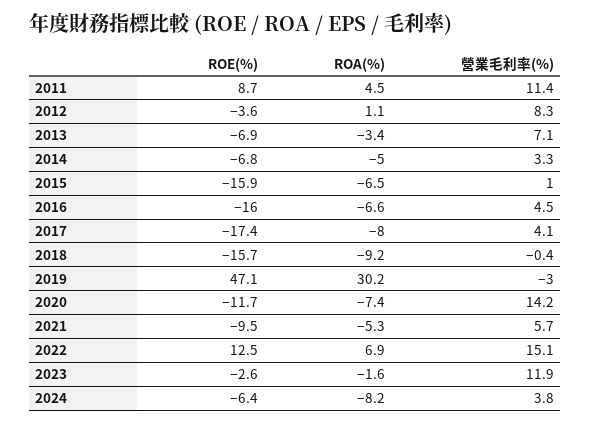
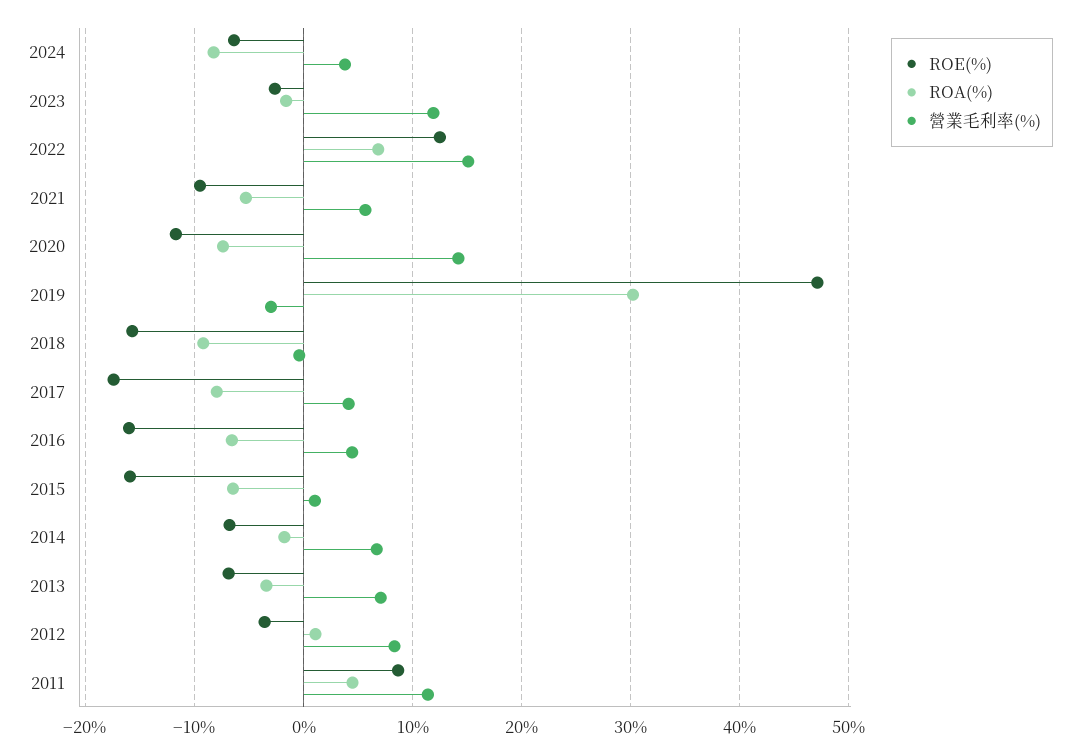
  {
    "ROE(%)": {
      "2011": 8.7,
      "2012": -3.6,
      "2013": -6.9,
      "2014": -6.8,
      "2015": -15.9,
      "2016": -16,
      "2017": -17.4,
      "2018": -15.7,
      "2019": 47.1,
      "2020": -11.7,
      "2021": -9.5,
      "2022": 12.5,
      "2023": -2.6,
      "2024": -6.4
    },
    "ROA(%)": {
      "2011": 4.5,
      "2012": 1.1,
      "2013": -3.4,
-     "2014": -5,
+     "2014": -2,
      "2015": -6.5,
      "2016": -6.6,
      "2017": -8,
      "2018": -9.2,
      "2019": 30.2,
      "2020": -7.4,
      "2021": -5.3,
      "2022": 6.9,
      "2023": -1.6,
      "2024": -8.2
    },
    "營業毛利率(%)": {
      "2011": 11.4,
      "2012": 8.3,
      "2013": 7.1,
-     "2014": 3.3,
+     "2014": 7,
      "2015": 1,
      "2016": 4.5,
      "2017": 4.1,
      "2018": -0.4,
      "2019": -3,
      "2020": 14.2,
      "2021": 5.7,
      "2022": 15.1,
      "2023": 11.9,
      "2024": 3.8
    }
  }

